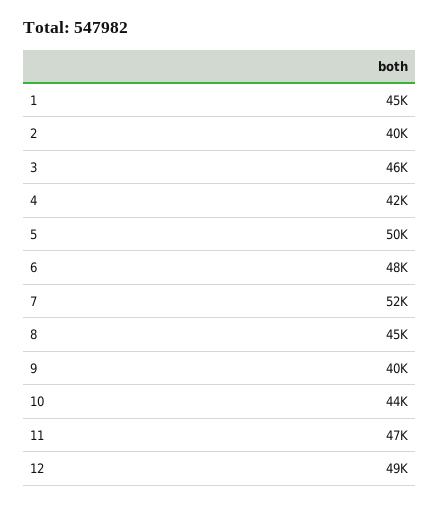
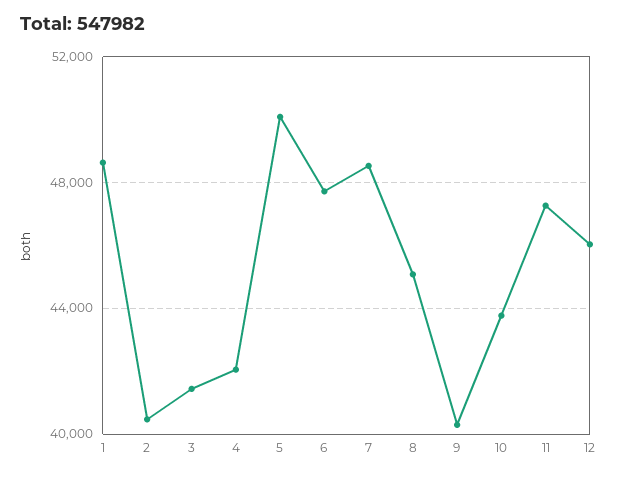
  {
-   "1": 45000,
+   "1": 48500,
    "2": 40000,
-   "3": 46000,
+   "3": 41500,
    "4": 42000,
    "5": 50000,
    "6": 48000,
-   "7": 52000,
+   "7": 48500,
    "8": 45000,
    "9": 40000,
    "10": 44000,
    "11": 47000,
-   "12": 49000
+   "12": 46000
  }

